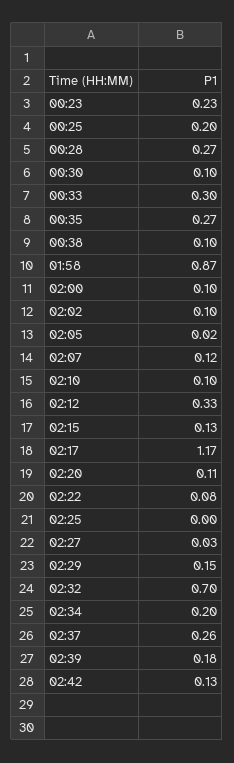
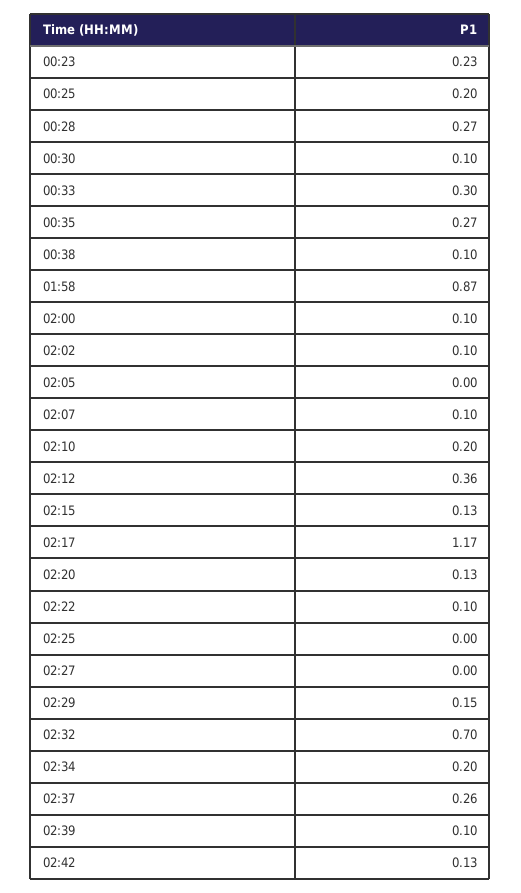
  {
    "00:23": 0.23,
    "00:25": 0.2,
    "00:28": 0.27,
    "00:30": 0.1,
    "00:33": 0.3,
    "00:35": 0.27,
    "00:38": 0.1,
    "01:58": 0.87,
    "02:00": 0.1,
    "02:02": 0.1,
-   "02:05": 0.02,
+   "02:05": 0,
-   "02:07": 0.12,
+   "02:07": 0.1,
-   "02:10": 0.1,
+   "02:10": 0.2,
-   "02:12": 0.33,
+   "02:12": 0.36,
    "02:15": 0.13,
    "02:17": 1.17,
-   "02:20": 0.11,
+   "02:20": 0.13,
-   "02:22": 0.08,
+   "02:22": 0.1,
    "02:25": 0,
-   "02:27": 0.03,
+   "02:27": 0,
    "02:29": 0.15,
    "02:32": 0.7,
    "02:34": 0.2,
    "02:37": 0.26,
-   "02:39": 0.18,
+   "02:39": 0.1,
    "02:42": 0.13
  }

